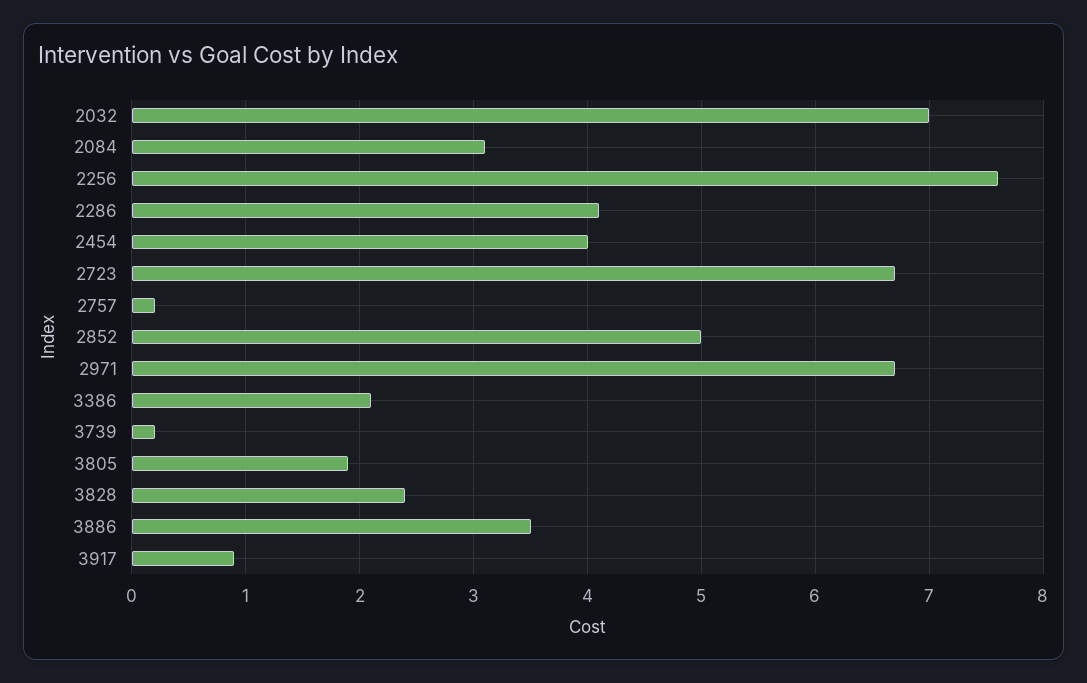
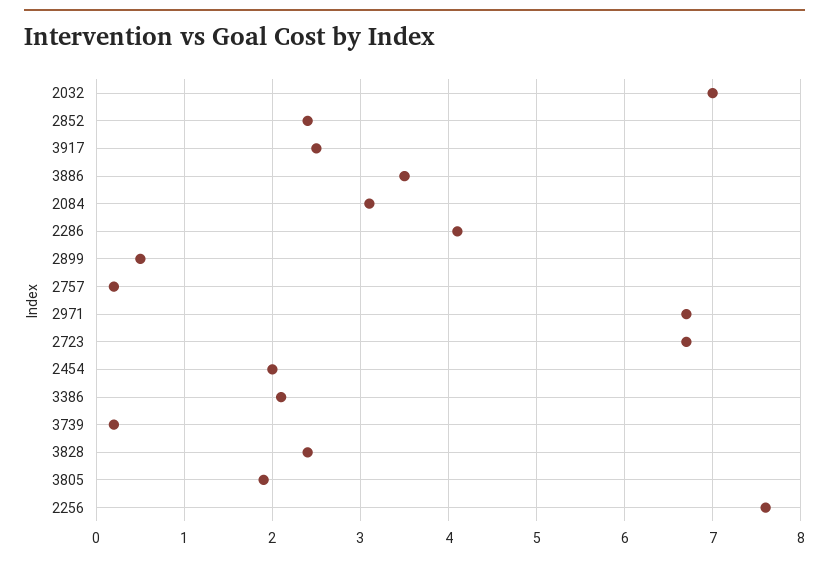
  {
    "2032": 7,
    "2084": 3.1,
    "2256": 7.6,
    "2286": 4.1,
-   "2454": 4,
+   "2454": 2,
    "2723": 6.7,
    "2757": 0.2,
-   "2852": 5,
+   "2852": 2.4,
    "2971": 6.7,
    "3386": 2.1,
    "3739": 0.2,
    "3805": 1.9,
    "3828": 2.4,
    "3886": 3.5,
-   "3917": 0.9
+   "3917": 2.5,
+   "2899": 0.5
  }

